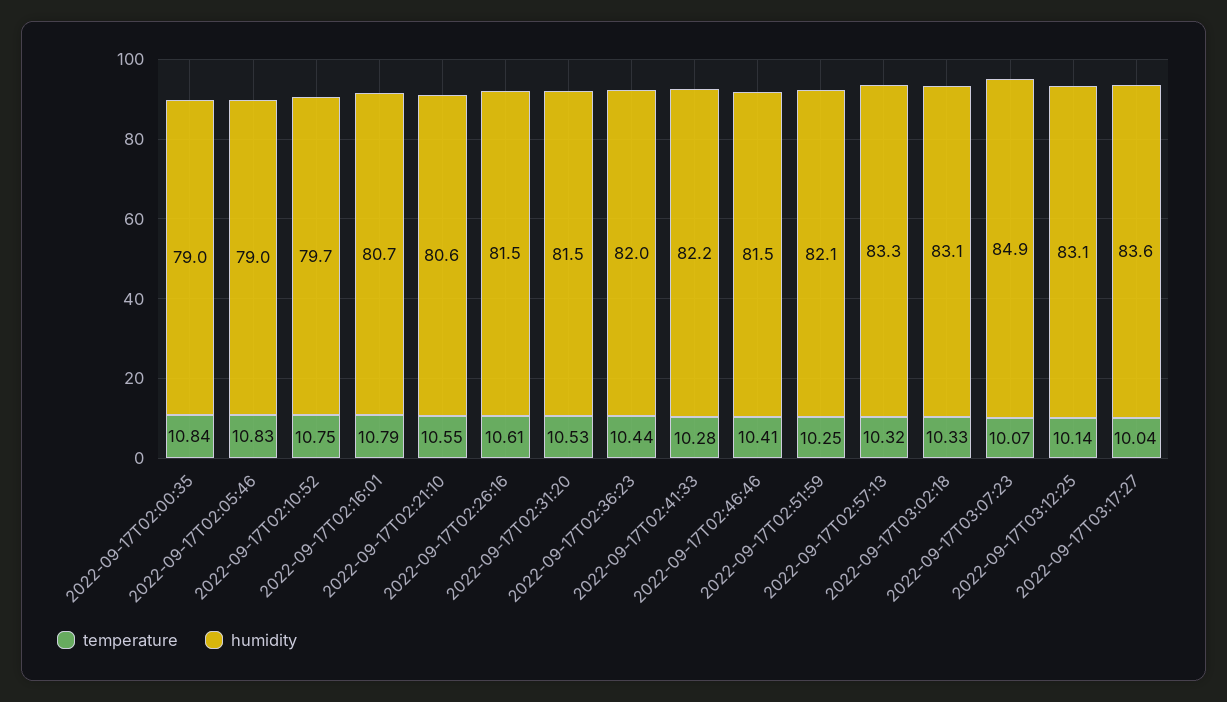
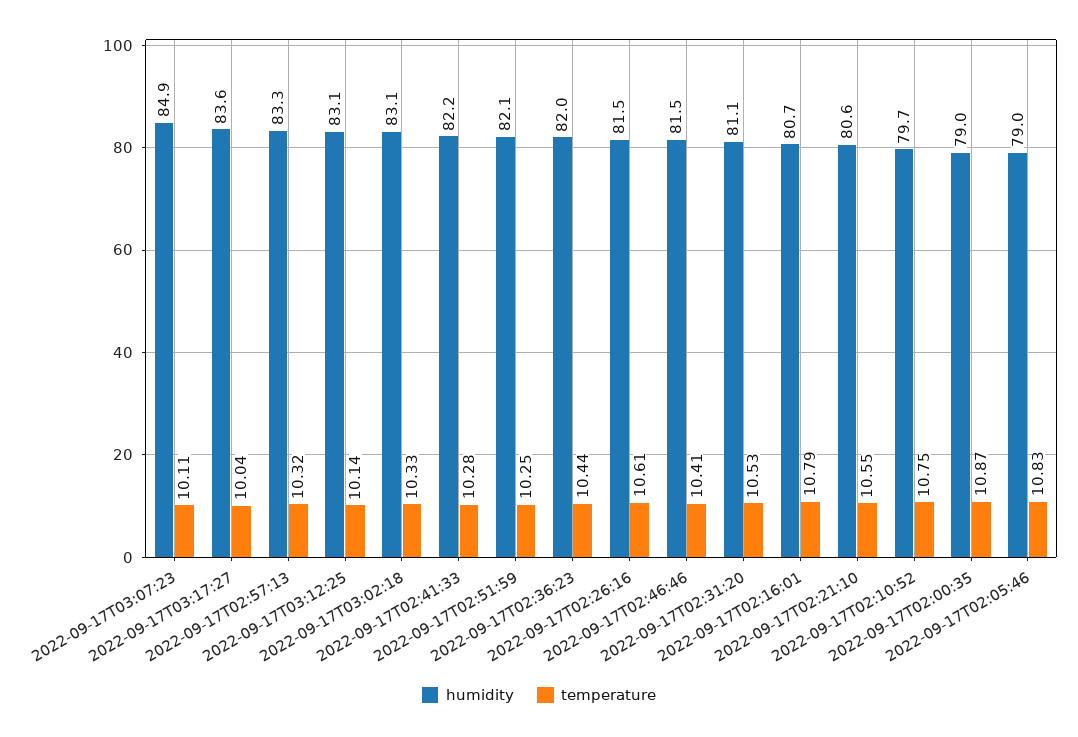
  {
    "temperature": {
-     "2022-09-17T02:00:35": 10.84,
+     "2022-09-17T02:00:35": 10.87,
      "2022-09-17T02:05:46": 10.83,
      "2022-09-17T02:10:52": 10.75,
      "2022-09-17T02:16:01": 10.79,
      "2022-09-17T02:21:10": 10.55,
      "2022-09-17T02:26:16": 10.61,
      "2022-09-17T02:31:20": 10.53,
      "2022-09-17T02:36:23": 10.44,
      "2022-09-17T02:41:33": 10.28,
      "2022-09-17T02:46:46": 10.41,
      "2022-09-17T02:51:59": 10.25,
      "2022-09-17T02:57:13": 10.32,
      "2022-09-17T03:02:18": 10.33,
-     "2022-09-17T03:07:23": 10.07,
+     "2022-09-17T03:07:23": 10.11,
      "2022-09-17T03:12:25": 10.14,
      "2022-09-17T03:17:27": 10.04
    },
    "humidity": {
      "2022-09-17T02:00:35": 79,
      "2022-09-17T02:05:46": 79,
      "2022-09-17T02:10:52": 79.7,
      "2022-09-17T02:16:01": 80.7,
      "2022-09-17T02:21:10": 80.6,
      "2022-09-17T02:26:16": 81.5,
-     "2022-09-17T02:31:20": 81.5,
+     "2022-09-17T02:31:20": 81.1,
      "2022-09-17T02:36:23": 82,
      "2022-09-17T02:41:33": 82.2,
      "2022-09-17T02:46:46": 81.5,
      "2022-09-17T02:51:59": 82.1,
      "2022-09-17T02:57:13": 83.3,
      "2022-09-17T03:02:18": 83.1,
      "2022-09-17T03:07:23": 84.9,
      "2022-09-17T03:12:25": 83.1,
      "2022-09-17T03:17:27": 83.6
    }
  }

